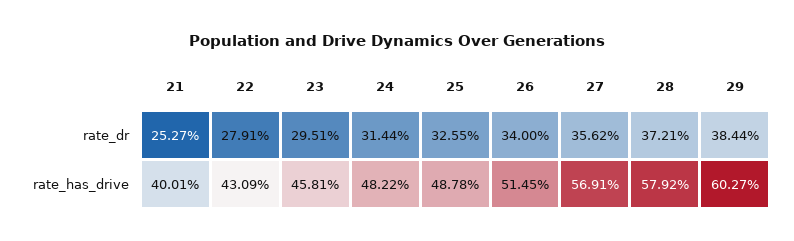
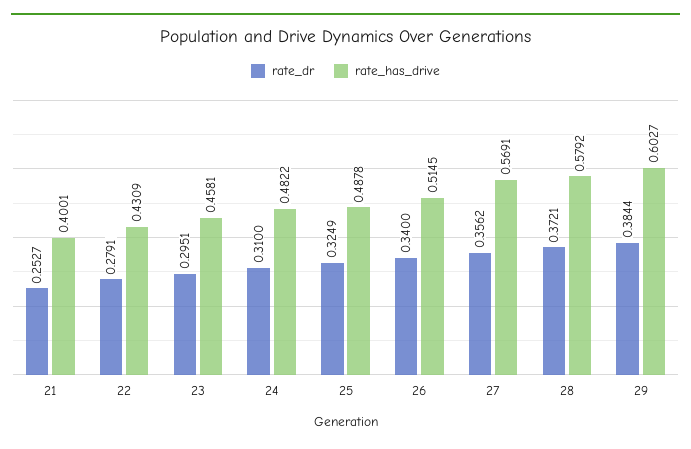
  {
    "rate_dr": {
      "21": 0.2527,
      "22": 0.2791,
      "23": 0.2951,
-     "24": 0.3144,
+     "24": 0.31,
-     "25": 0.3255,
+     "25": 0.3249,
      "26": 0.34,
      "27": 0.3562,
      "28": 0.3721,
      "29": 0.3844
    },
    "rate_has_drive": {
      "21": 0.4001,
      "22": 0.4309,
      "23": 0.4581,
      "24": 0.4822,
      "25": 0.4878,
      "26": 0.5145,
      "27": 0.5691,
      "28": 0.5792,
      "29": 0.6027
    }
  }

